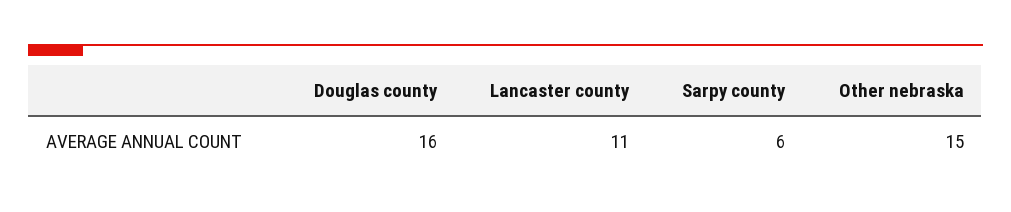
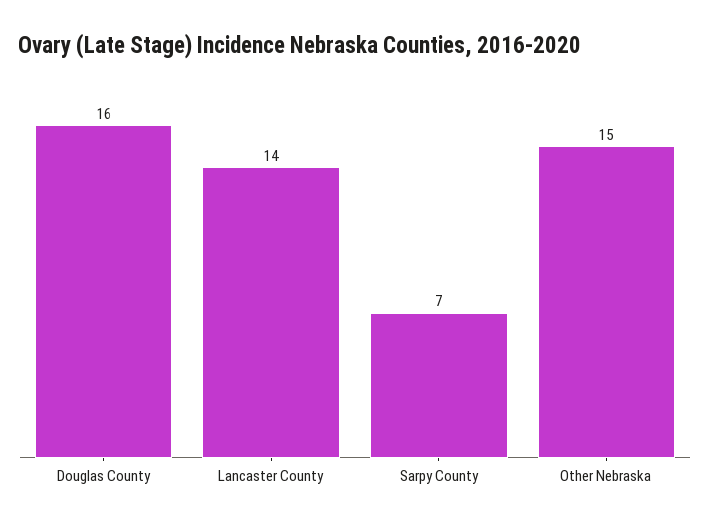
  {
    "Douglas county": 16,
-   "Lancaster county": 11,
+   "Lancaster county": 14,
-   "Sarpy county": 6,
+   "Sarpy county": 7,
    "Other nebraska": 15
  }

